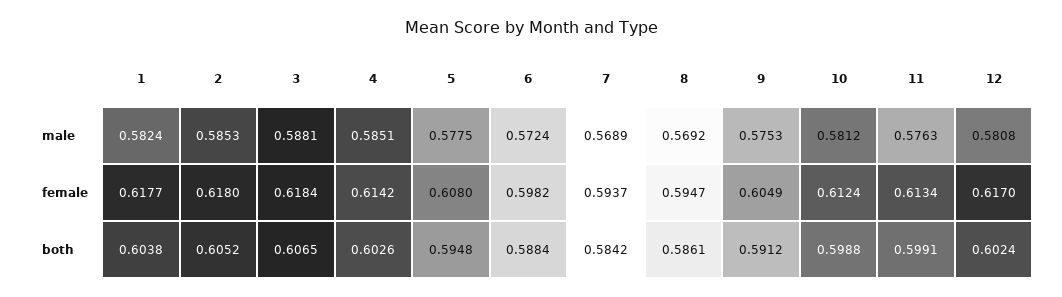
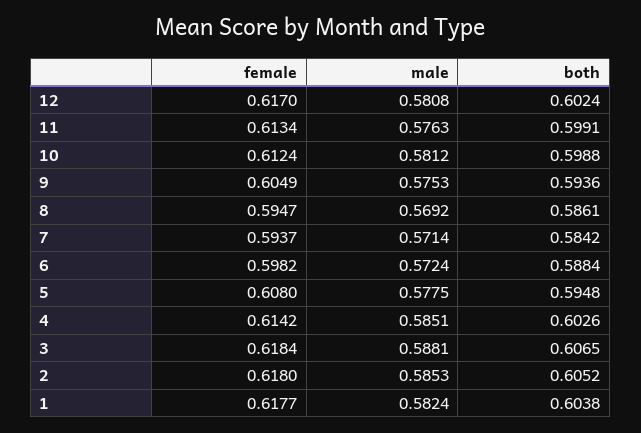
  {
    "1": {
      "male": 0.5824,
      "female": 0.6177,
      "both": 0.6038
    },
    "2": {
      "male": 0.5853,
      "female": 0.618,
      "both": 0.6052
    },
    "3": {
      "male": 0.5881,
      "female": 0.6184,
      "both": 0.6065
    },
    "4": {
      "male": 0.5851,
      "female": 0.6142,
      "both": 0.6026
    },
    "5": {
      "male": 0.5775,
      "female": 0.608,
      "both": 0.5948
    },
    "6": {
      "male": 0.5724,
      "female": 0.5982,
      "both": 0.5884
    },
    "7": {
-     "male": 0.5689,
+     "male": 0.5714,
      "female": 0.5937,
      "both": 0.5842
    },
    "8": {
      "male": 0.5692,
      "female": 0.5947,
      "both": 0.5861
    },
    "9": {
      "male": 0.5753,
      "female": 0.6049,
-     "both": 0.5912
+     "both": 0.5936
    },
    "10": {
      "male": 0.5812,
      "female": 0.6124,
      "both": 0.5988
    },
    "11": {
      "male": 0.5763,
      "female": 0.6134,
      "both": 0.5991
    },
    "12": {
      "male": 0.5808,
      "female": 0.617,
      "both": 0.6024
    }
  }

